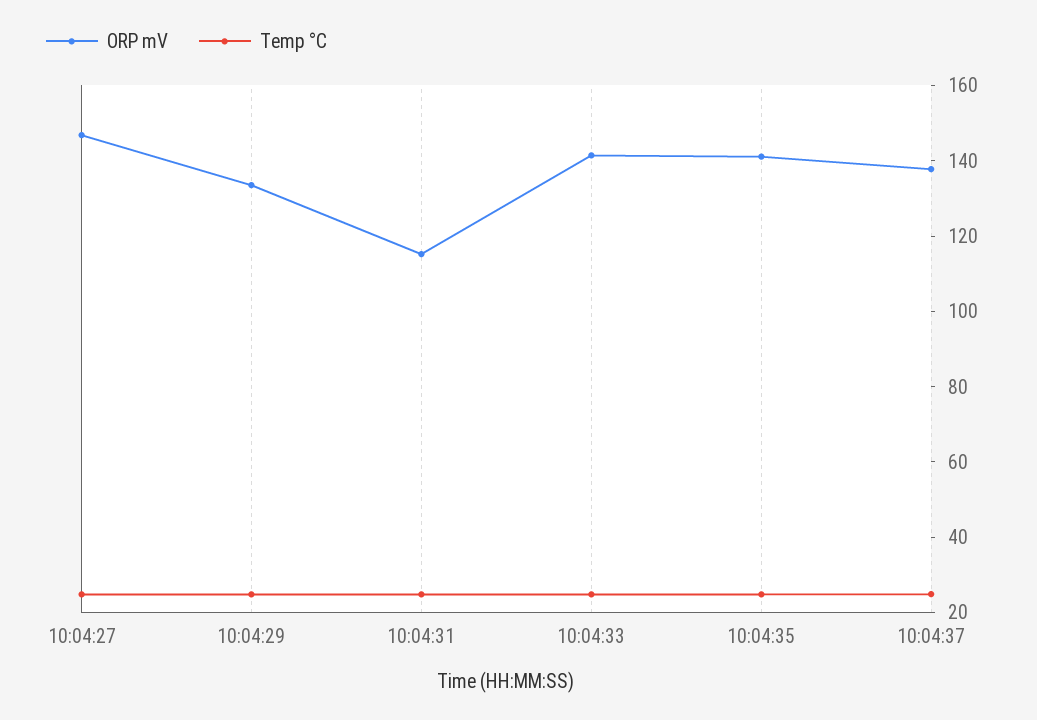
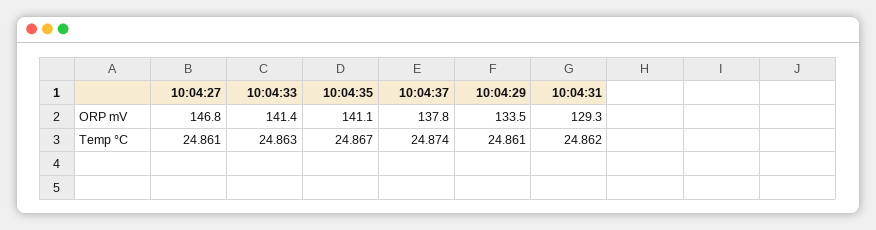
  {
    "ORP mV": {
      "10:04:27": 146.8,
      "10:04:29": 133.5,
-     "10:04:31": 115,
+     "10:04:31": 129.3,
      "10:04:33": 141.4,
      "10:04:35": 141.1,
      "10:04:37": 137.8
    },
    "Temp °C": {
      "10:04:27": 24.861,
      "10:04:29": 24.861,
      "10:04:31": 24.862,
      "10:04:33": 24.863,
      "10:04:35": 24.867,
      "10:04:37": 24.874
    }
  }

